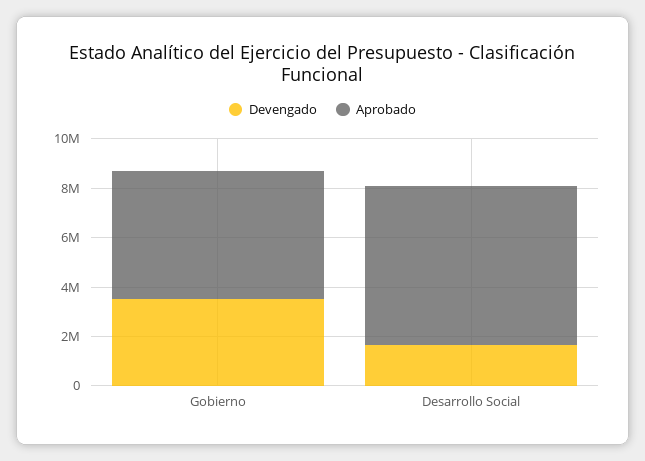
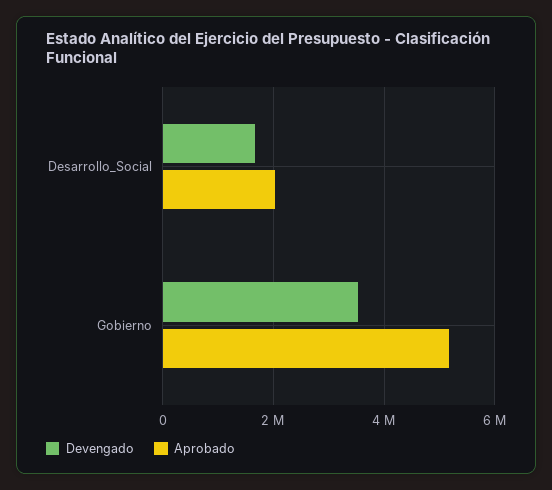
  {
    "Devengado": {
      "Gobierno": 3600000,
      "Desarrollo Social": 1600000
    },
    "Aprobado": {
      "Gobierno": 5200000,
-     "Desarrollo Social": 6500000
+     "Desarrollo Social": 2000000
    }
  }

